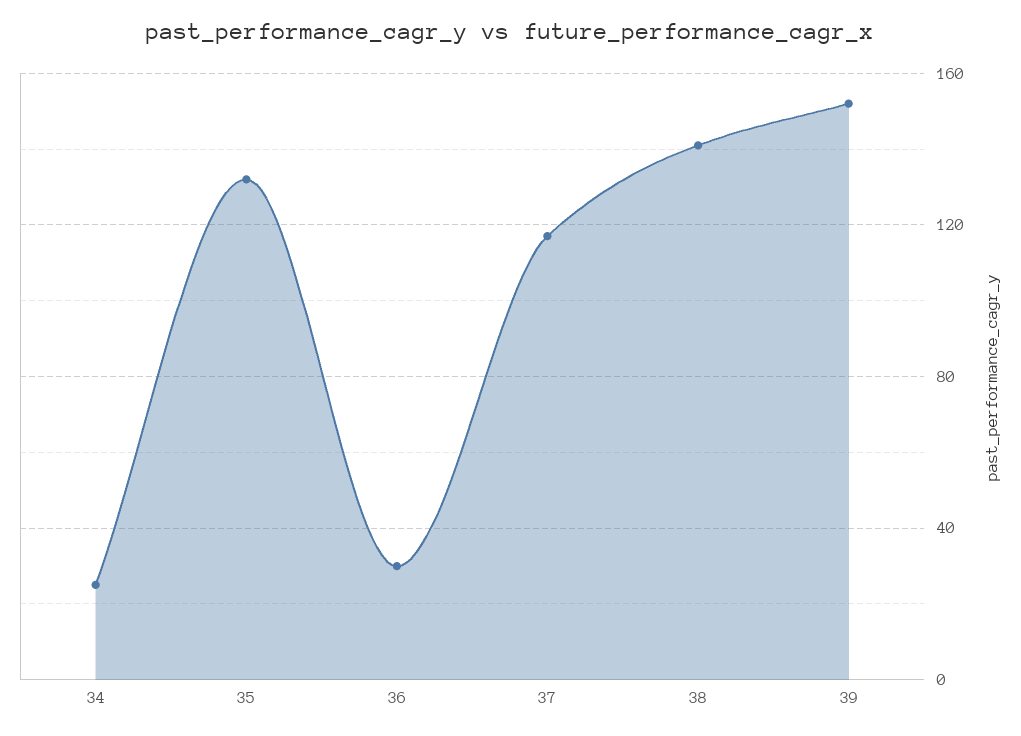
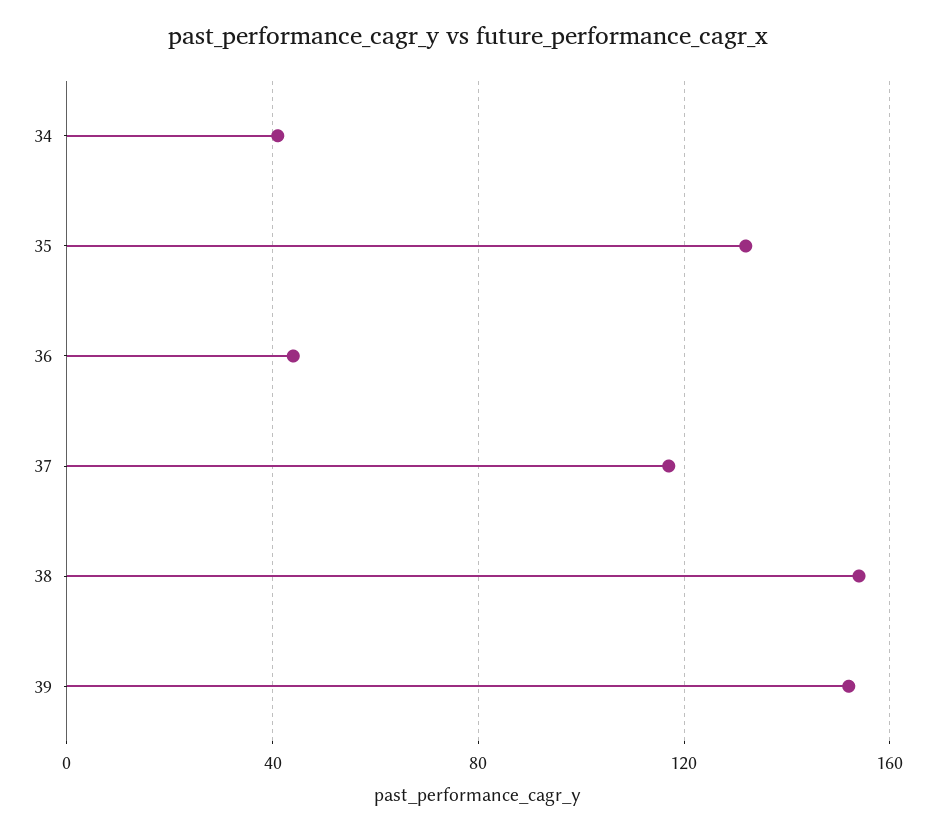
  {
-   "34": 25,
+   "34": 40,
    "35": 130,
-   "36": 30,
+   "36": 45,
    "37": 115,
-   "38": 140,
+   "38": 155,
    "39": 150
  }

